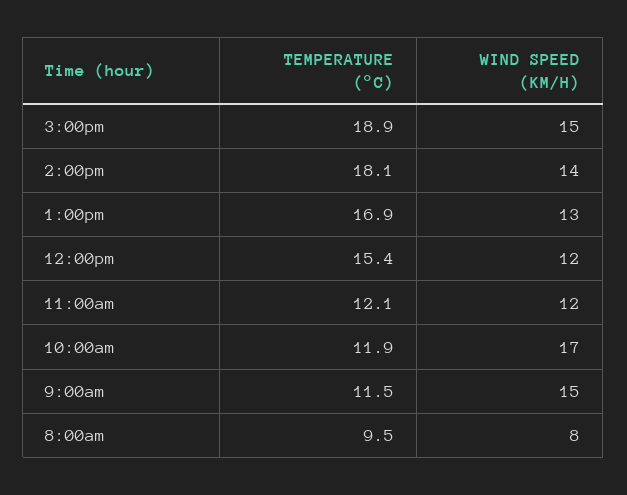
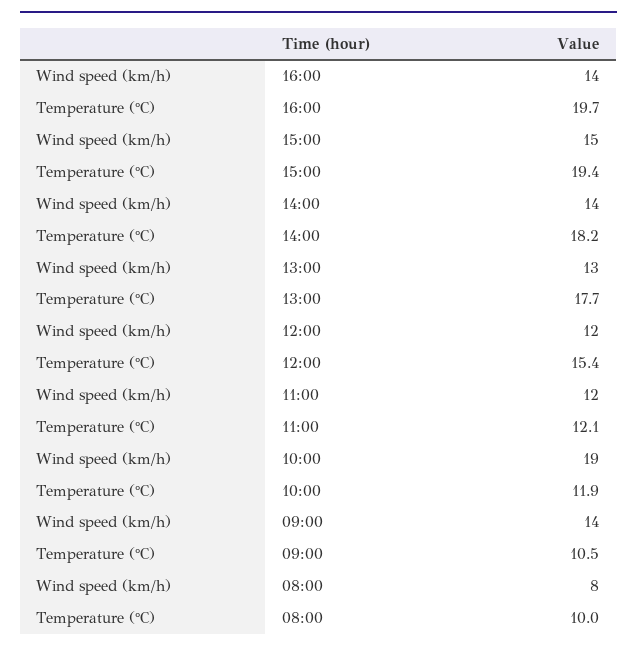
  {
    "TEMPERATURE (°C)": {
-     "3:00pm": 18.9,
+     "3:00pm": 19.4,
-     "2:00pm": 18.1,
+     "2:00pm": 18.2,
-     "1:00pm": 16.9,
+     "1:00pm": 17.7,
      "12:00pm": 15.4,
      "11:00am": 12.1,
      "10:00am": 11.9,
-     "9:00am": 11.5,
+     "9:00am": 10.5,
-     "8:00am": 9.5
+     "8:00am": 10,
+     "16:00": 19.7
    },
    "WIND SPEED (KM/H)": {
      "3:00pm": 15,
      "2:00pm": 14,
      "1:00pm": 13,
      "12:00pm": 12,
      "11:00am": 12,
-     "10:00am": 17,
+     "10:00am": 19,
-     "9:00am": 15,
+     "9:00am": 14,
-     "8:00am": 8
+     "8:00am": 8,
+     "16:00": 14
    }
  }

